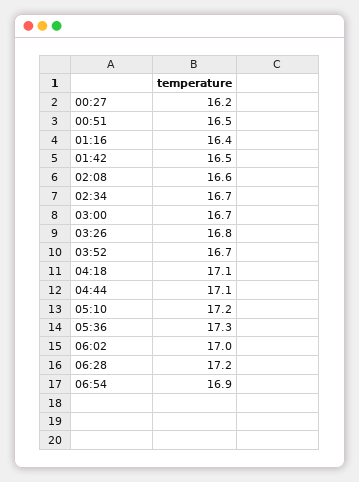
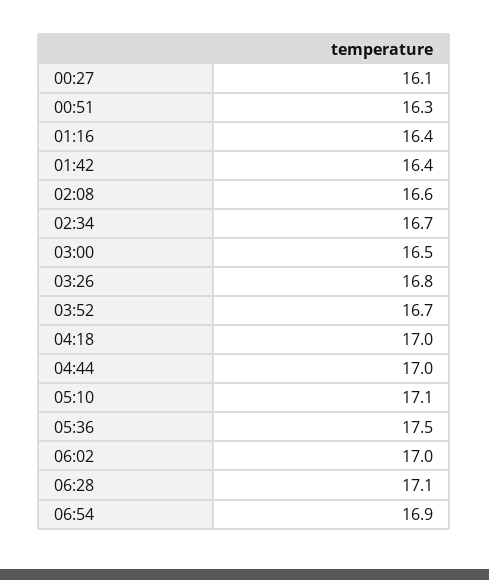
  {
-   "00:27": 16.2,
+   "00:27": 16.1,
-   "00:51": 16.5,
+   "00:51": 16.3,
    "01:16": 16.4,
-   "01:42": 16.5,
+   "01:42": 16.4,
    "02:08": 16.6,
    "02:34": 16.7,
-   "03:00": 16.7,
+   "03:00": 16.5,
    "03:26": 16.8,
    "03:52": 16.7,
-   "04:18": 17.1,
+   "04:18": 17,
-   "04:44": 17.1,
+   "04:44": 17,
-   "05:10": 17.2,
+   "05:10": 17.1,
-   "05:36": 17.3,
+   "05:36": 17.5,
    "06:02": 17,
-   "06:28": 17.2,
+   "06:28": 17.1,
    "06:54": 16.9
  }

